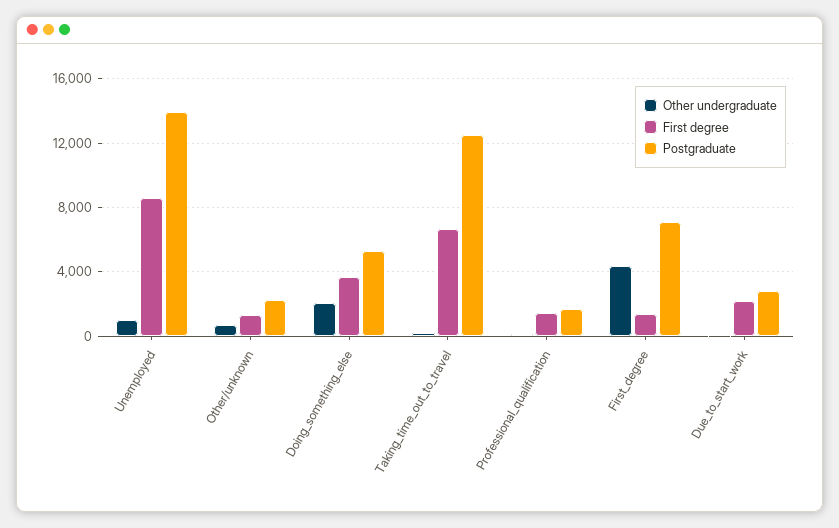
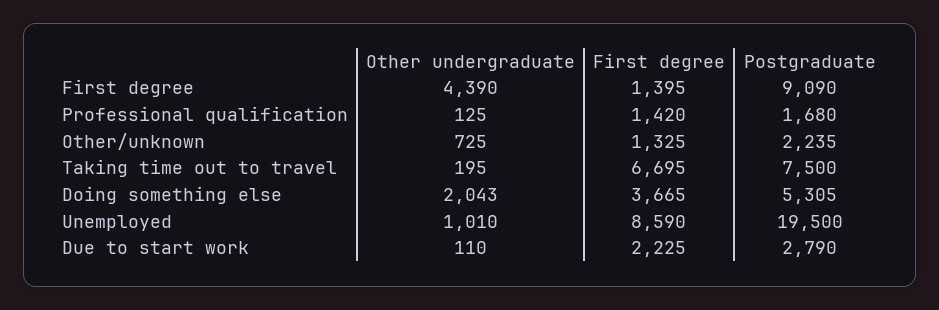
  {
    "Other undergraduate": {
      "Unemployed": 1010,
      "Other/unknown": 725,
      "Doing_something_else": 2043,
      "Taking_time_out_to_travel": 195,
      "Professional_qualification": 125,
      "First_degree": 4390,
      "Due_to_start_work": 110
    },
    "First degree": {
      "Unemployed": 8590,
      "Other/unknown": 1325,
      "Doing_something_else": 3665,
      "Taking_time_out_to_travel": 6695,
      "Professional_qualification": 1420,
      "First_degree": 1395,
      "Due_to_start_work": 2225
    },
    "Postgraduate": {
-     "Unemployed": 14000,
+     "Unemployed": 19500,
      "Other/unknown": 2235,
      "Doing_something_else": 5305,
-     "Taking_time_out_to_travel": 12500,
+     "Taking_time_out_to_travel": 7500,
      "Professional_qualification": 1680,
-     "First_degree": 7000,
+     "First_degree": 9090,
      "Due_to_start_work": 2790
    }
  }

